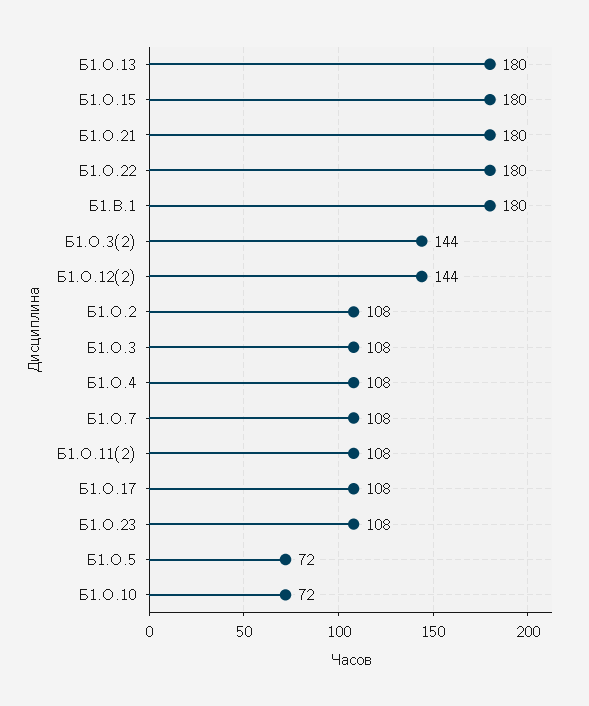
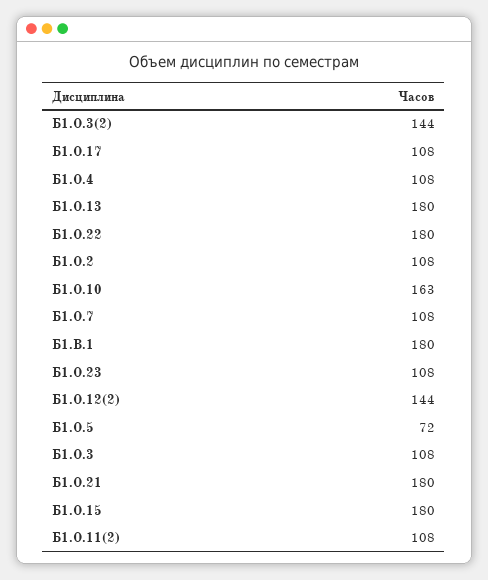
  {
    "Б1.О.13": 180,
    "Б1.О.15": 180,
    "Б1.О.21": 180,
    "Б1.О.22": 180,
    "Б1.В.1": 180,
    "Б1.О.3(2)": 144,
    "Б1.О.12(2)": 144,
    "Б1.О.2": 108,
    "Б1.О.3": 108,
    "Б1.О.4": 108,
    "Б1.О.7": 108,
    "Б1.О.11(2)": 108,
    "Б1.О.17": 108,
    "Б1.О.23": 108,
    "Б1.О.5": 72,
-   "Б1.О.10": 72
+   "Б1.О.10": 163
  }

